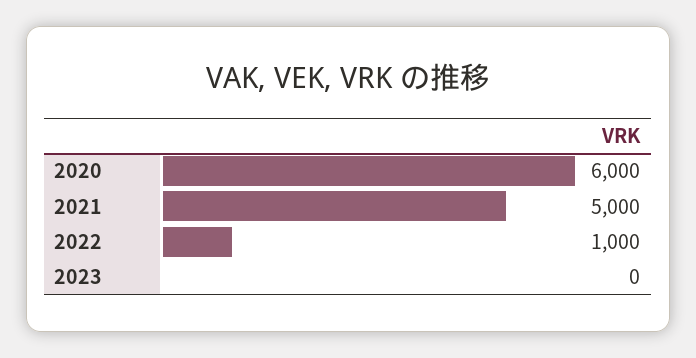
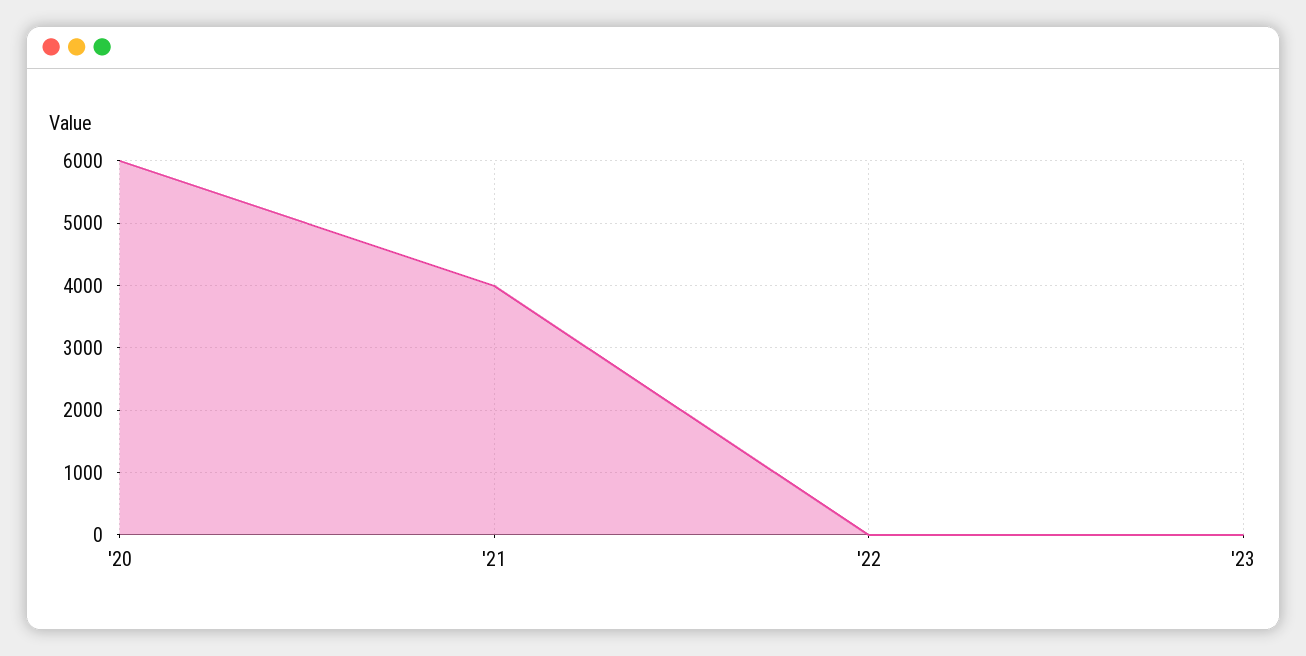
  {
    "2020": 6000,
-   "2021": 5000,
+   "2021": 4000,
-   "2022": 1000,
+   "2022": 0,
    "2023": 0
  }

